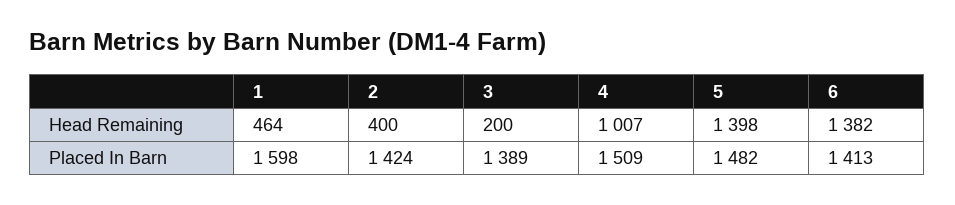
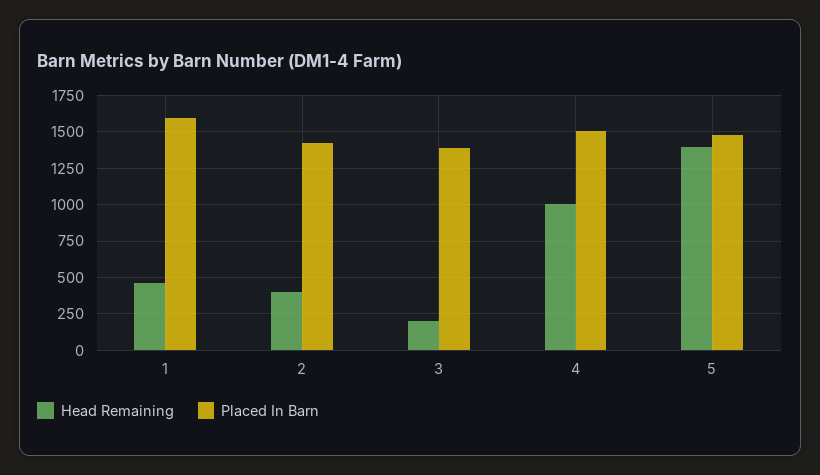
  {
    "Head Remaining": {
      "1": 464,
      "2": 400,
      "3": 200,
      "4": 1007,
-     "5": 1398,
+     "5": 1398
-     "6": 1382
    },
    "Placed In Barn": {
      "1": 1598,
      "2": 1424,
      "3": 1389,
      "4": 1509,
-     "5": 1482,
+     "5": 1482
-     "6": 1413
    }
  }

